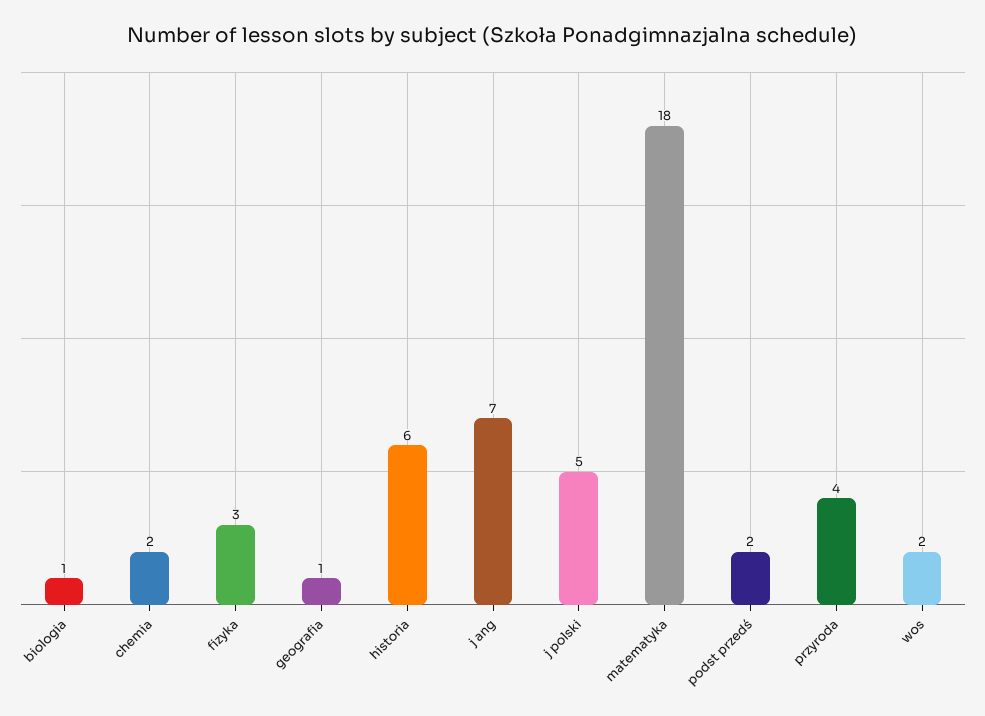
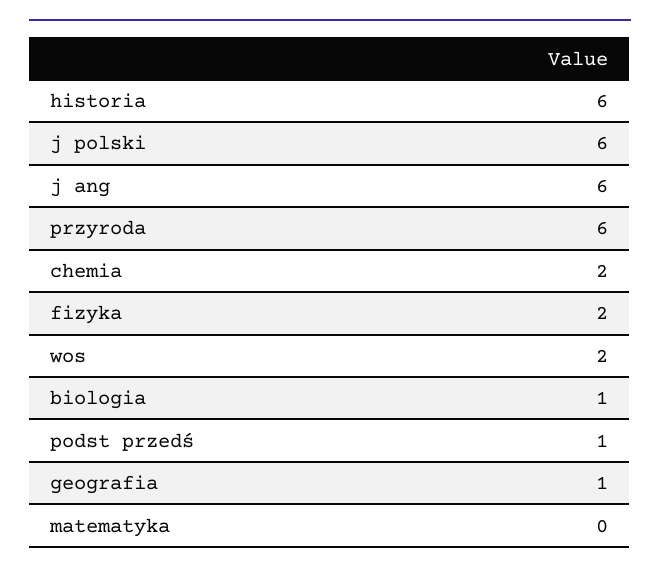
  {
    "biologia": 1,
    "chemia": 2,
-   "fizyka": 3,
+   "fizyka": 2,
    "geografia": 1,
    "historia": 6,
-   "j ang": 7,
+   "j ang": 6,
-   "j polski": 5,
+   "j polski": 6,
-   "matematyka": 18,
+   "matematyka": 0,
-   "podst przedś": 2,
+   "podst przedś": 1,
-   "przyroda": 4,
+   "przyroda": 6,
    "wos": 2
  }

